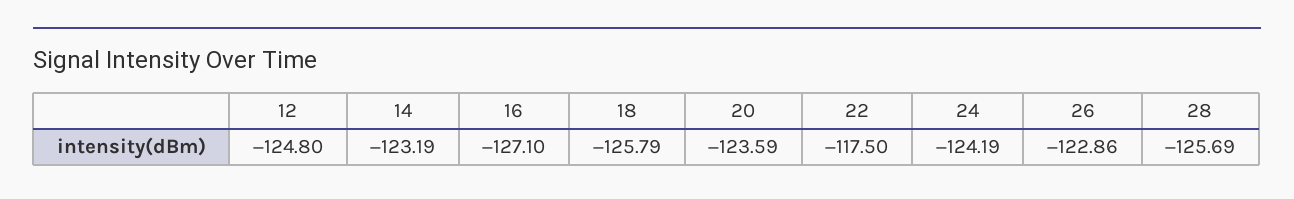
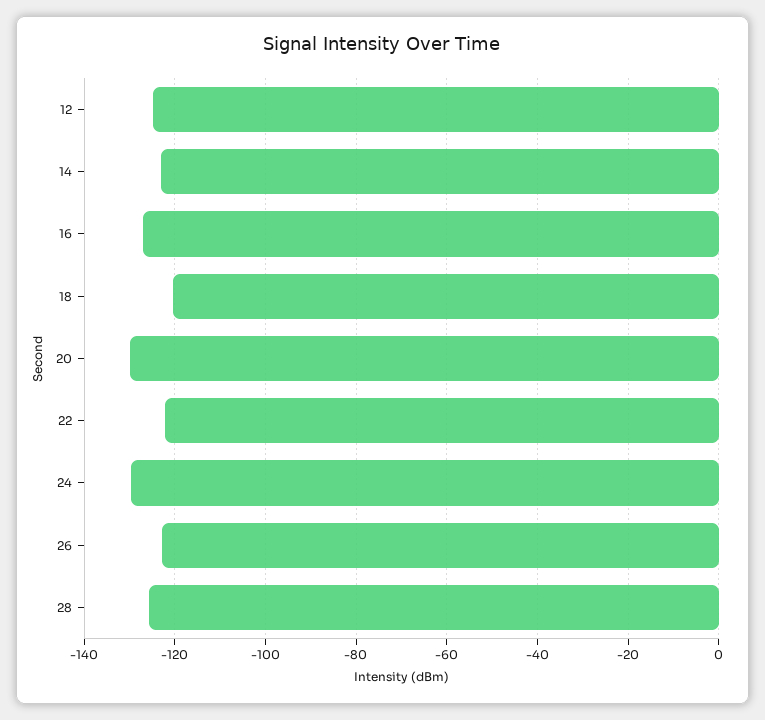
  {
    "12": -124.8,
    "14": -123.19,
    "16": -127.1,
-   "18": -125.79,
+   "18": -120,
-   "20": -123.59,
+   "20": -130,
-   "22": -117.5,
+   "22": -122,
-   "24": -124.19,
+   "24": -130,
    "26": -122.86,
    "28": -125.69
  }

